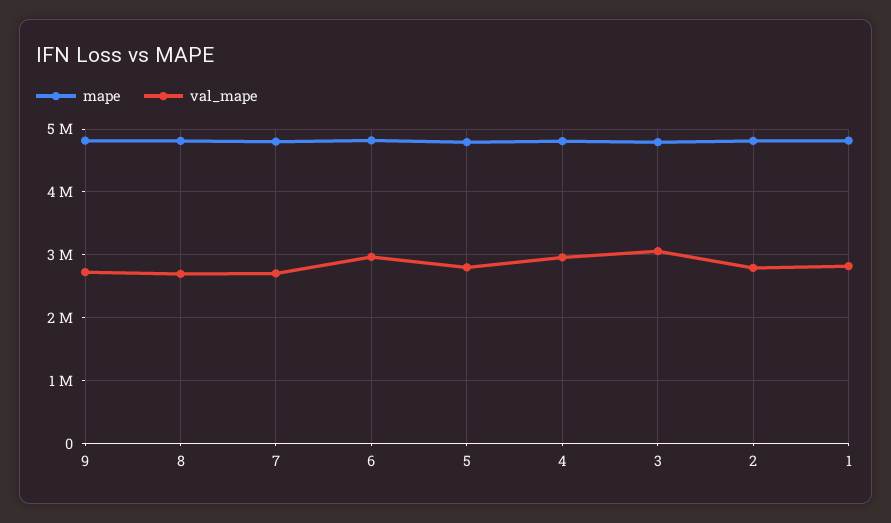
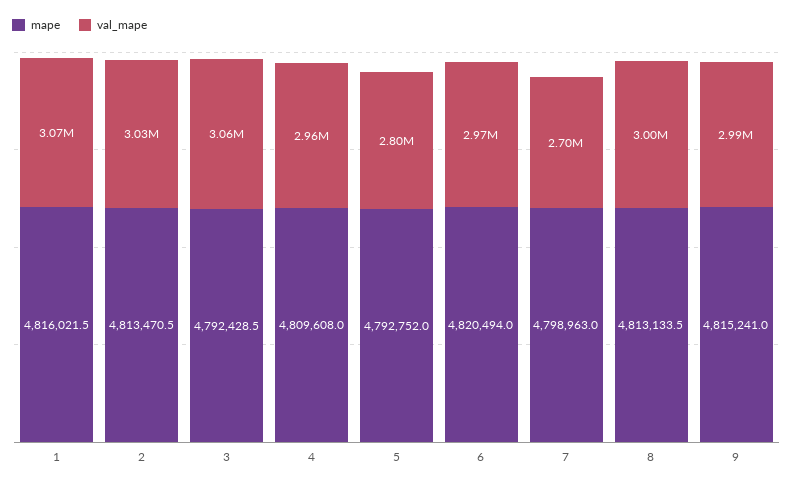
  {
    "mape": {
      "9": 4815241,
      "8": 4813133.5,
      "7": 4798963,
      "6": 4820494,
      "5": 4792752,
      "4": 4809608,
      "3": 4792428.5,
      "2": 4813470.5,
      "1": 4816021.5
    },
    "val_mape": {
-     "9": 2700000,
+     "9": 2990000,
-     "8": 2700000,
+     "8": 3000000,
      "7": 2700000,
      "6": 2970000,
      "5": 2800000,
      "4": 2960000,
      "3": 3060000,
-     "2": 2800000,
+     "2": 3030000,
-     "1": 2800000
+     "1": 3070000
    }
  }

